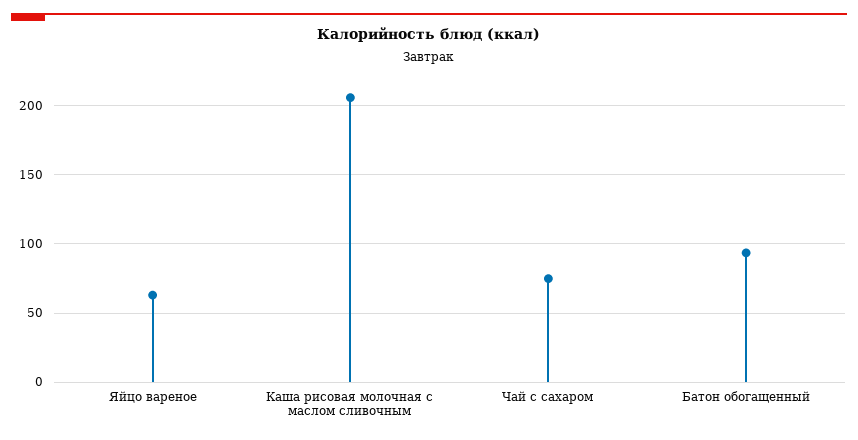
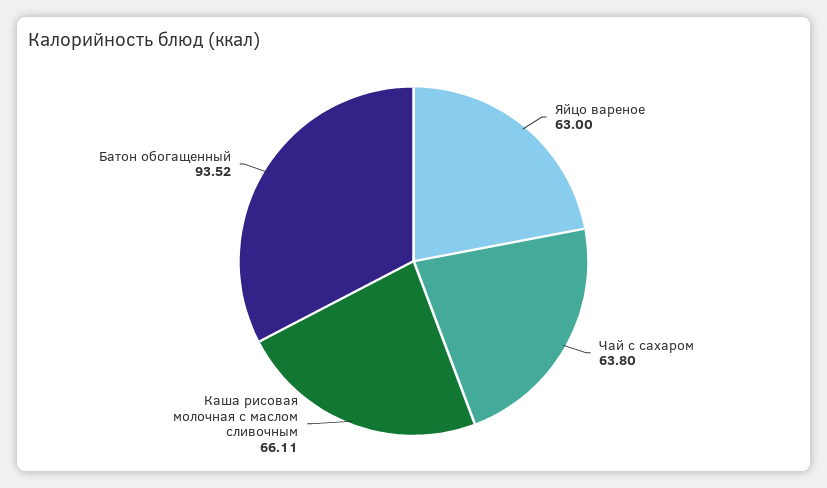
  {
    "Яйцо вареное": 63,
-   "Каша рисовая молочная с маслом сливочным": 205,
+   "Каша рисовая молочная с маслом сливочным": 66.11,
-   "Чай с сахаром": 75,
+   "Чай с сахаром": 63.8,
    "Батон обогащенный": 93.52
  }

